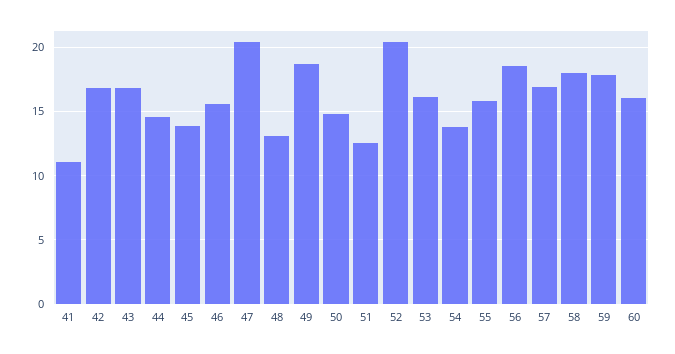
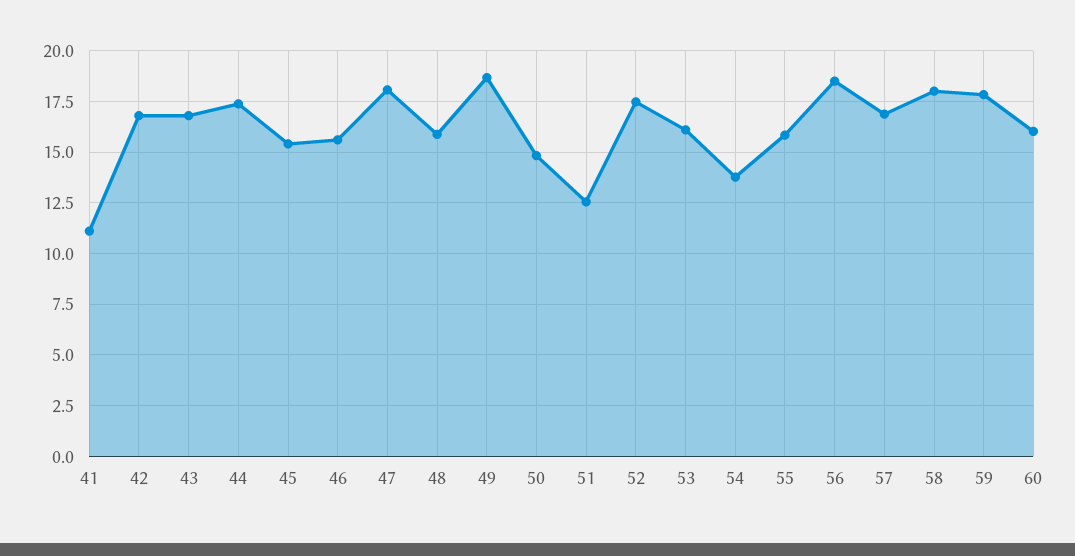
  {
    "41": 11,
    "42": 17,
    "43": 17,
-   "44": 14.5,
+   "44": 17.5,
-   "45": 14,
+   "45": 15.5,
    "46": 15.5,
-   "47": 20.5,
+   "47": 18,
-   "48": 13,
+   "48": 16,
    "49": 18.5,
    "50": 15,
    "51": 12.5,
-   "52": 20.5,
+   "52": 17.5,
    "53": 16,
    "54": 14,
    "55": 16,
    "56": 18.5,
    "57": 17,
    "58": 18,
    "59": 18,
    "60": 16
  }

